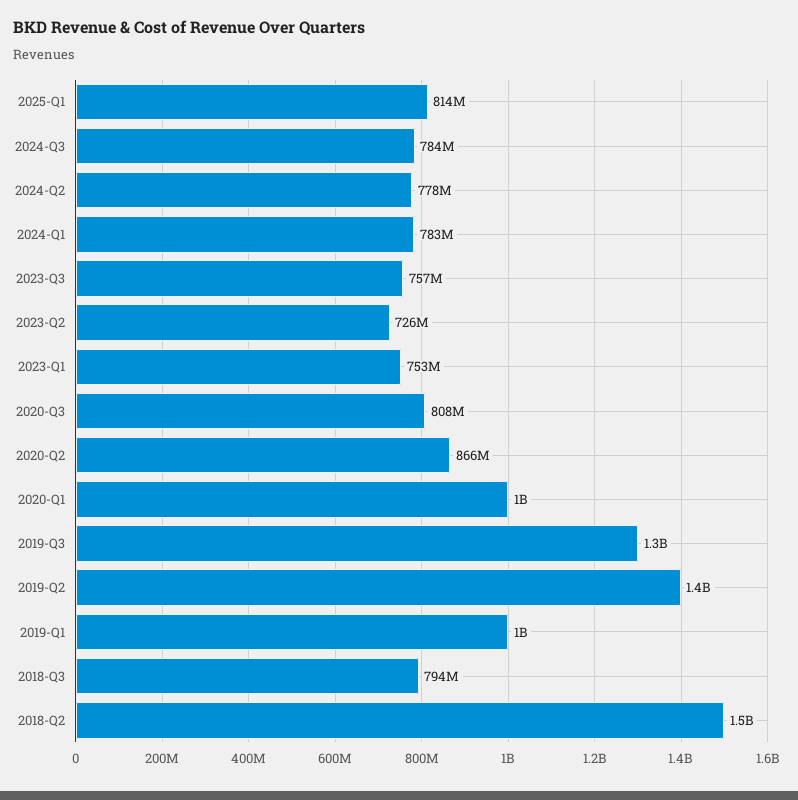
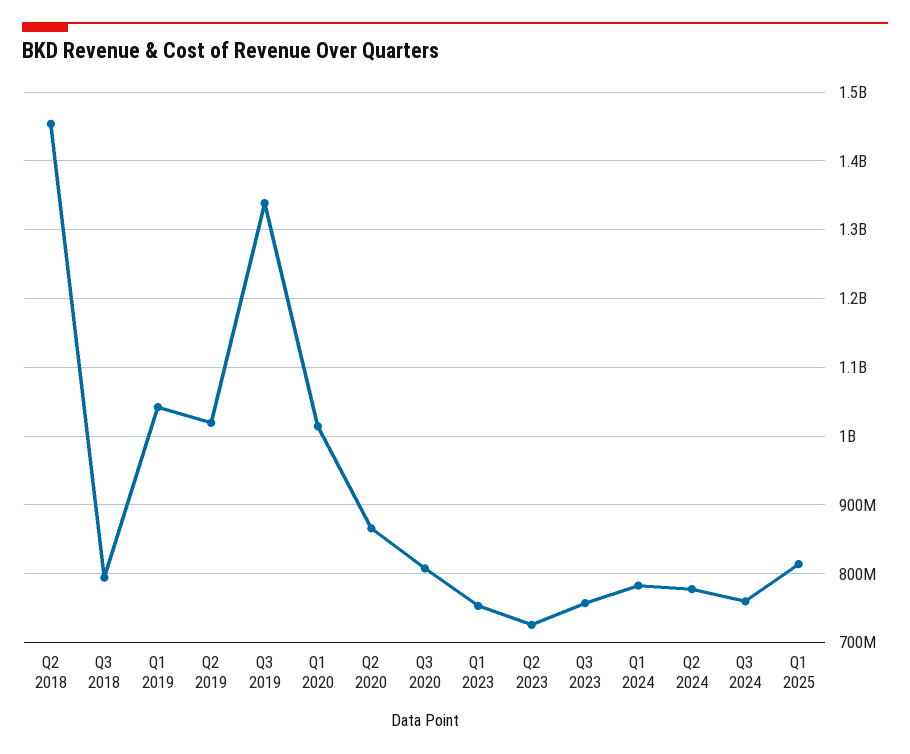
  {
    "2025-Q1": 814000000,
-   "2024-Q3": 784000000,
+   "2024-Q3": 760000000,
    "2024-Q2": 778000000,
    "2024-Q1": 783000000,
    "2023-Q3": 757000000,
    "2023-Q2": 726000000,
    "2023-Q1": 753000000,
    "2020-Q3": 808000000,
    "2020-Q2": 866000000,
    "2020-Q1": 1000000000,
    "2019-Q3": 1300000000,
-   "2019-Q2": 1400000000,
+   "2019-Q2": 1020000000,
    "2019-Q1": 1000000000,
    "2018-Q3": 794000000,
    "2018-Q2": 1500000000
  }

